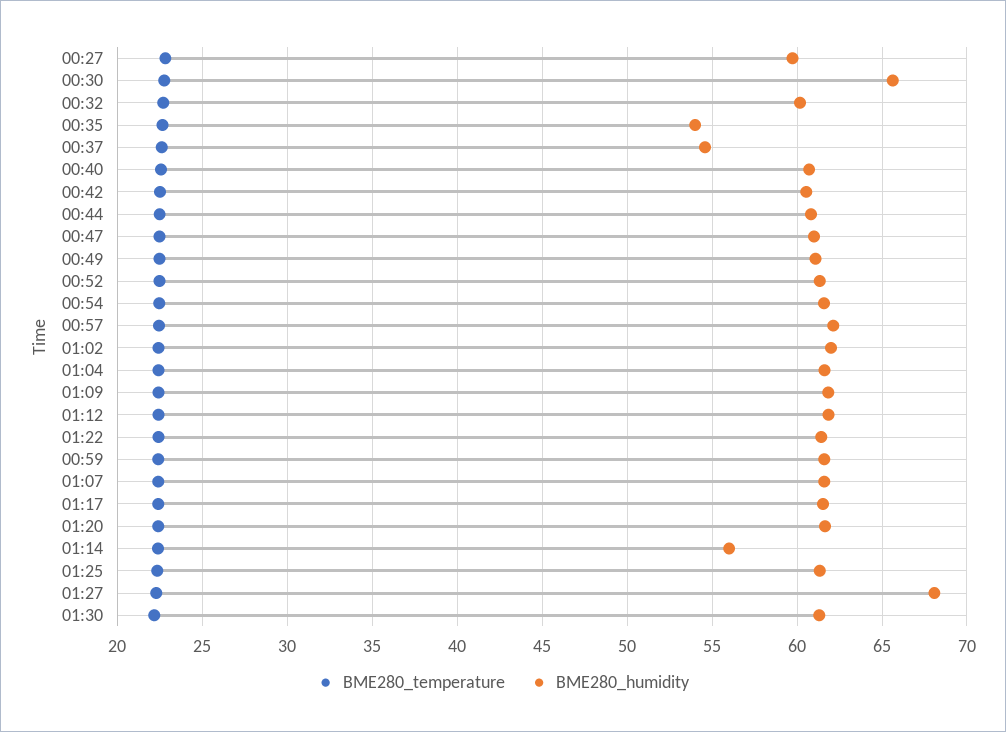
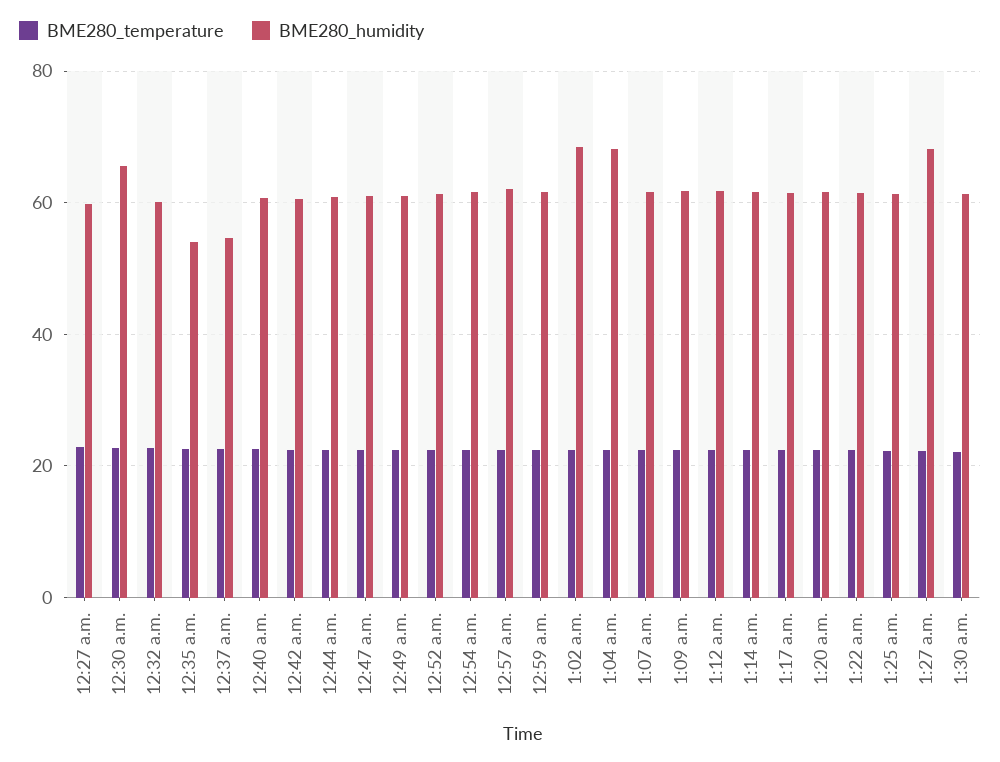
  {
    "BME280_temperature": {
      "00:27": 23,
      "00:30": 23,
      "00:32": 22.5,
      "00:35": 22.5,
      "00:37": 22.5,
      "00:40": 22.5,
      "00:42": 22.5,
      "00:44": 22.5,
      "00:47": 22.5,
      "00:49": 22.5,
      "00:52": 22.5,
      "00:54": 22.5,
      "00:57": 22.5,
      "01:02": 22.5,
      "01:04": 22.5,
      "01:09": 22.5,
      "01:12": 22.5,
      "01:22": 22.5,
      "00:59": 22.5,
      "01:07": 22.5,
      "01:17": 22.5,
      "01:20": 22.5,
      "01:14": 22.5,
      "01:25": 22.5,
      "01:27": 22.5,
      "01:30": 22
    },
    "BME280_humidity": {
      "00:27": 59.5,
      "00:30": 65.5,
      "00:32": 60,
      "00:35": 54,
      "00:37": 54.5,
      "00:40": 60.5,
      "00:42": 60.5,
      "00:44": 61,
      "00:47": 61,
      "00:49": 61,
      "00:52": 61.5,
      "00:54": 61.5,
      "00:57": 62,
-     "01:02": 62,
+     "01:02": 68,
-     "01:04": 61.5,
+     "01:04": 68,
      "01:09": 62,
      "01:12": 62,
      "01:22": 61.5,
      "00:59": 61.5,
      "01:07": 61.5,
      "01:17": 61.5,
      "01:20": 61.5,
-     "01:14": 56,
+     "01:14": 62,
      "01:25": 61.5,
      "01:27": 68,
      "01:30": 61.5
    }
  }

